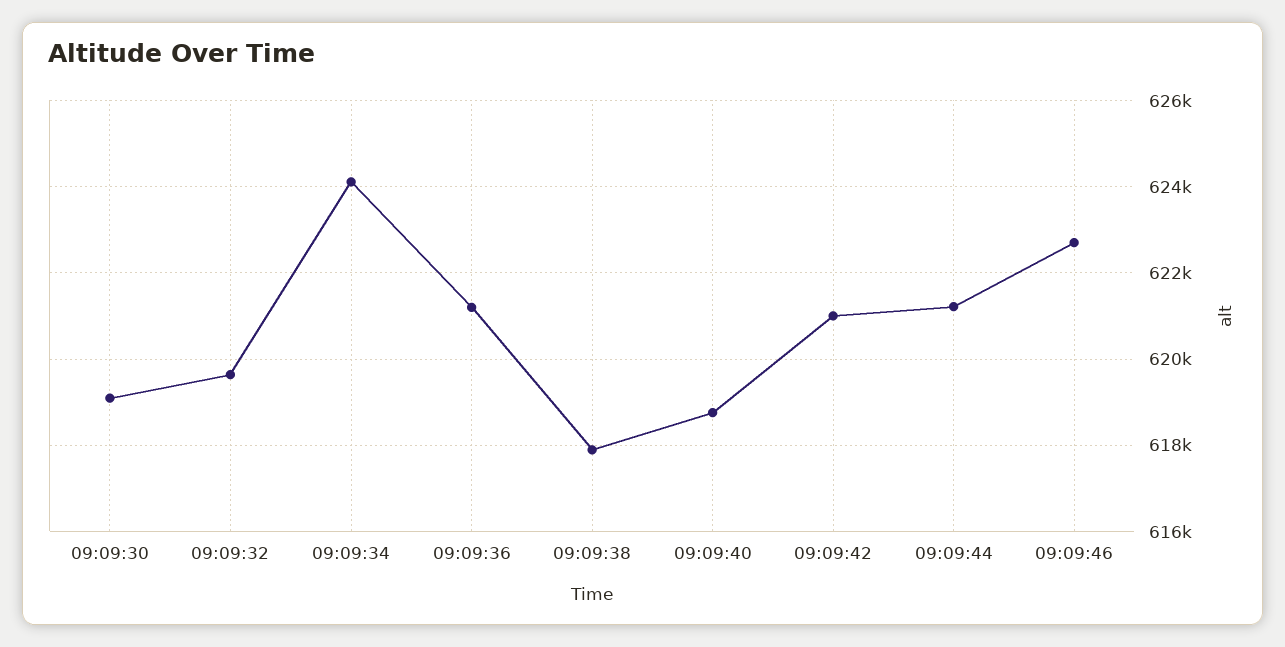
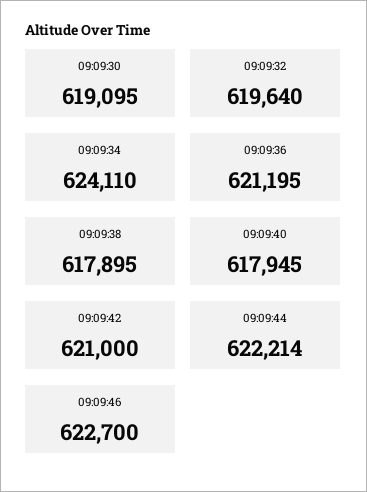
  {
    "09:09:30": 619095,
    "09:09:32": 619640,
    "09:09:34": 624110,
    "09:09:36": 621195,
    "09:09:38": 617895,
-   "09:09:40": 618800,
+   "09:09:40": 617945,
    "09:09:42": 621000,
-   "09:09:44": 621200,
+   "09:09:44": 622214,
    "09:09:46": 622700
  }

